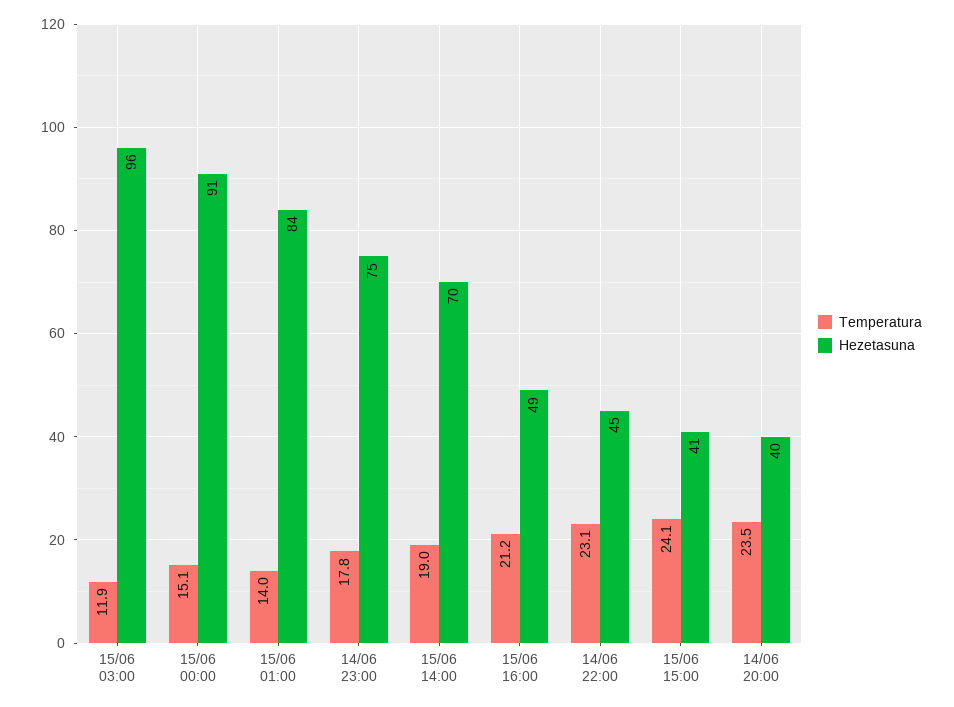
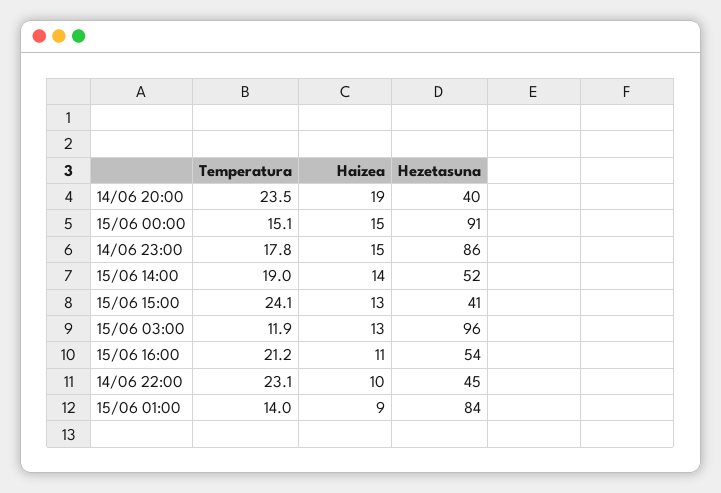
  {
    "Temperatura": {
      "15/06 03:00": 11.9,
      "15/06 00:00": 15.1,
      "15/06 01:00": 14,
      "14/06 23:00": 17.8,
      "15/06 14:00": 19,
      "15/06 16:00": 21.2,
      "14/06 22:00": 23.1,
      "15/06 15:00": 24.1,
      "14/06 20:00": 23.5
    },
    "Hezetasuna": {
      "15/06 03:00": 96,
      "15/06 00:00": 91,
      "15/06 01:00": 84,
-     "14/06 23:00": 75,
+     "14/06 23:00": 86,
-     "15/06 14:00": 70,
+     "15/06 14:00": 52,
-     "15/06 16:00": 49,
+     "15/06 16:00": 54,
      "14/06 22:00": 45,
      "15/06 15:00": 41,
      "14/06 20:00": 40
-   }
+   },
+   "Haizea": {
+     "14/06 20:00": 19,
+     "15/06 00:00": 15,
+     "14/06 23:00": 15,
+     "15/06 14:00": 14,
+     "15/06 15:00": 13,
+     "15/06 03:00": 13,
+     "15/06 16:00": 11,
+     "14/06 22:00": 10,
+     "15/06 01:00": 9
+   }
  }

